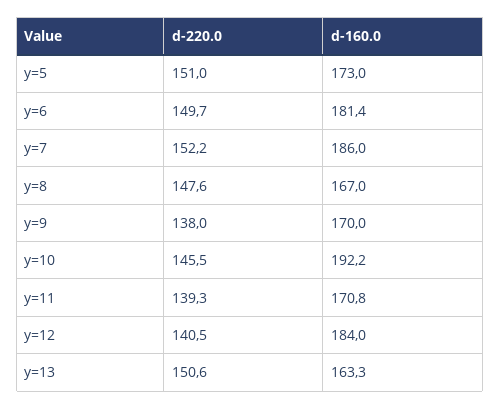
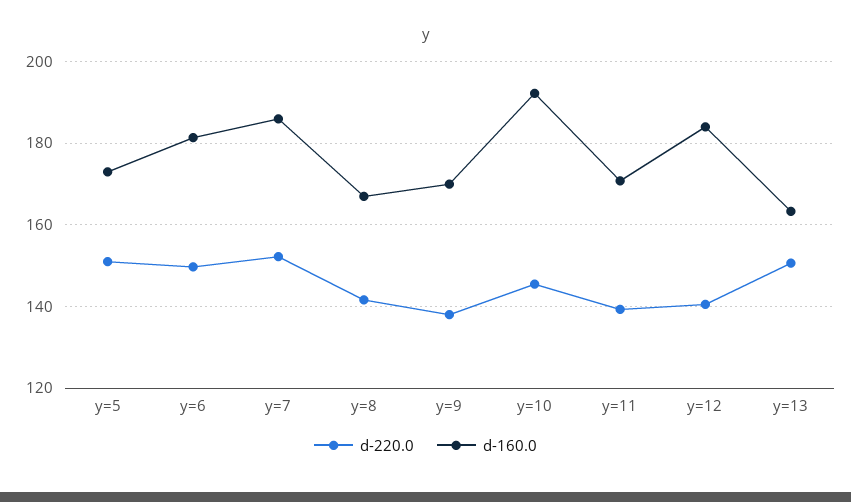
  {
    "d-220.0": {
      "y=5": 151,
      "y=6": 149.7,
      "y=7": 152.2,
-     "y=8": 147.6,
+     "y=8": 142,
      "y=9": 138,
      "y=10": 145.5,
      "y=11": 139.3,
      "y=12": 140.5,
      "y=13": 150.6
    },
    "d-160.0": {
      "y=5": 173,
      "y=6": 181.4,
      "y=7": 186,
      "y=8": 167,
      "y=9": 170,
      "y=10": 192.2,
      "y=11": 170.8,
      "y=12": 184,
      "y=13": 163.3
    }
  }

